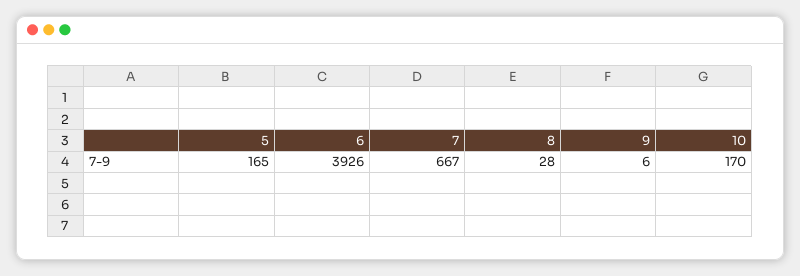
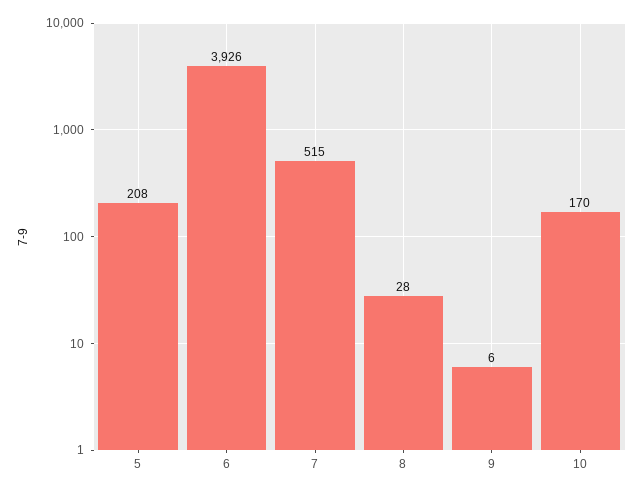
  {
-   "5": 165,
+   "5": 208,
    "6": 3926,
-   "7": 667,
+   "7": 515,
    "8": 28,
    "9": 6,
    "10": 170
  }

